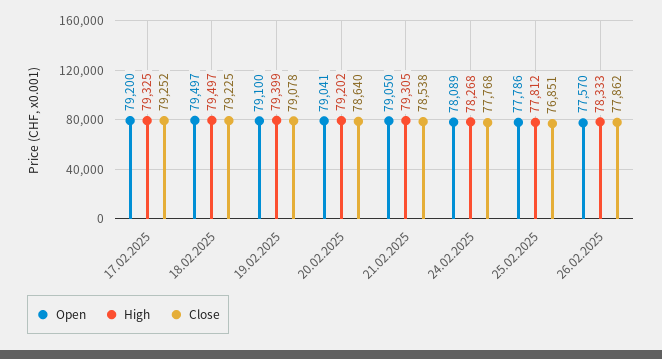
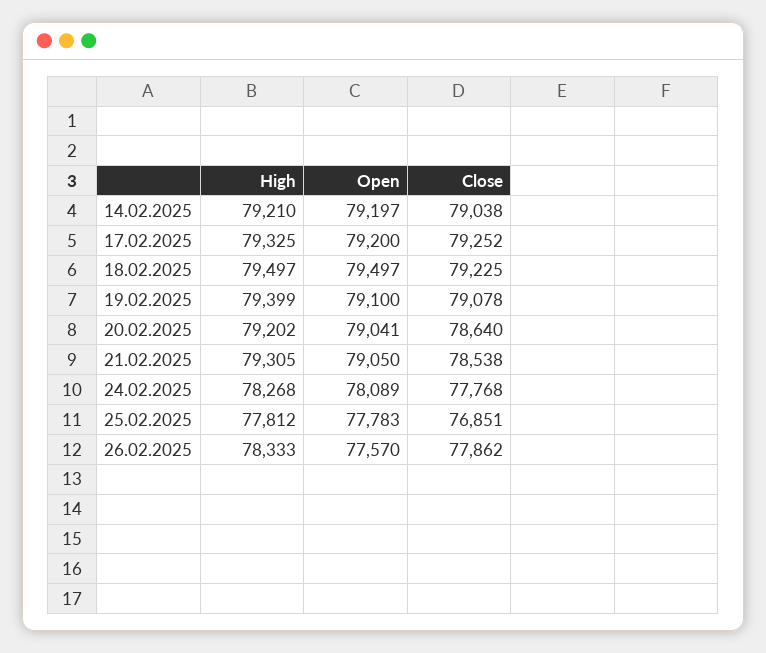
  {
    "Open": {
      "17.02.2025": 79200,
      "18.02.2025": 79497,
      "19.02.2025": 79100,
      "20.02.2025": 79041,
      "21.02.2025": 79050,
      "24.02.2025": 78089,
-     "25.02.2025": 77786,
+     "25.02.2025": 77783,
-     "26.02.2025": 77570
+     "26.02.2025": 77570,
+     "14.02.2025": 79197
    },
    "High": {
      "17.02.2025": 79325,
      "18.02.2025": 79497,
      "19.02.2025": 79399,
      "20.02.2025": 79202,
      "21.02.2025": 79305,
      "24.02.2025": 78268,
      "25.02.2025": 77812,
-     "26.02.2025": 78333
+     "26.02.2025": 78333,
+     "14.02.2025": 79210
    },
    "Close": {
      "17.02.2025": 79252,
      "18.02.2025": 79225,
      "19.02.2025": 79078,
      "20.02.2025": 78640,
      "21.02.2025": 78538,
      "24.02.2025": 77768,
      "25.02.2025": 76851,
-     "26.02.2025": 77862
+     "26.02.2025": 77862,
+     "14.02.2025": 79038
    }
  }

